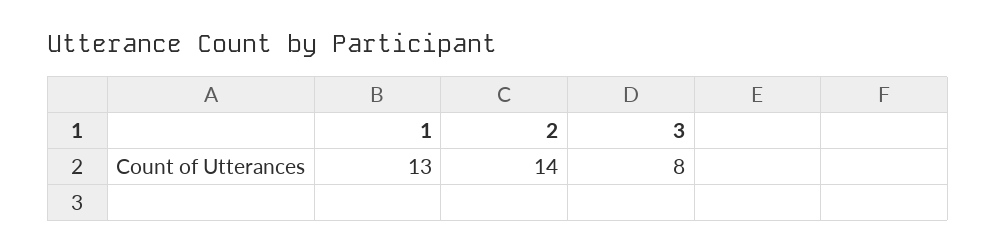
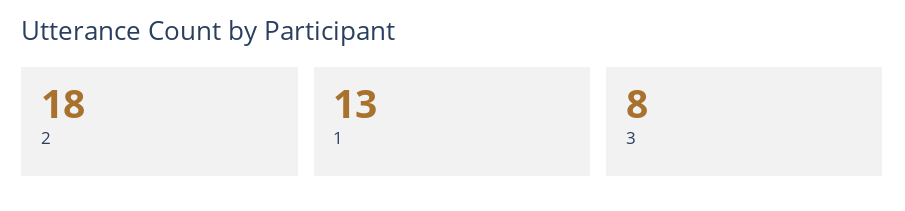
  {
    "1": 13,
-   "2": 14,
+   "2": 18,
    "3": 8
  }

